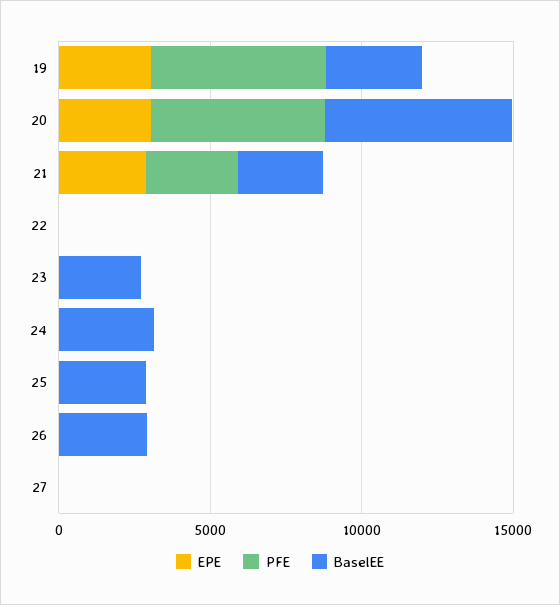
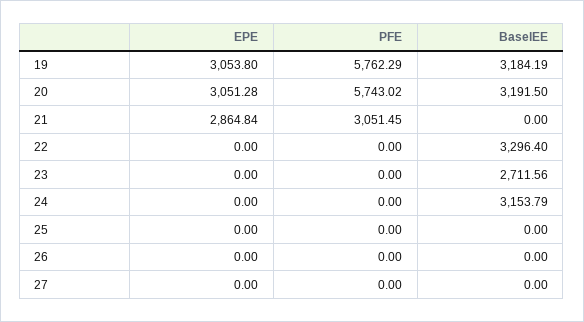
  {
    "EPE": {
      "19": 3053.8,
      "20": 3051.28,
      "21": 2864.84,
      "22": 0,
      "23": 0,
      "24": 0,
      "25": 0,
      "26": 0,
      "27": 0
    },
    "PFE": {
      "19": 5762.29,
      "20": 5743.02,
      "21": 3051.45,
      "22": 0,
      "23": 0,
      "24": 0,
      "25": 0,
      "26": 0,
      "27": 0
    },
    "BaselEE": {
      "19": 3184.19,
-     "20": 6000,
+     "20": 3191.5,
-     "21": 3000,
+     "21": 0,
-     "22": 0,
+     "22": 3296.4,
      "23": 2711.56,
      "24": 3153.79,
-     "25": 3000,
+     "25": 0,
-     "26": 3000,
+     "26": 0,
      "27": 0
    }
  }

